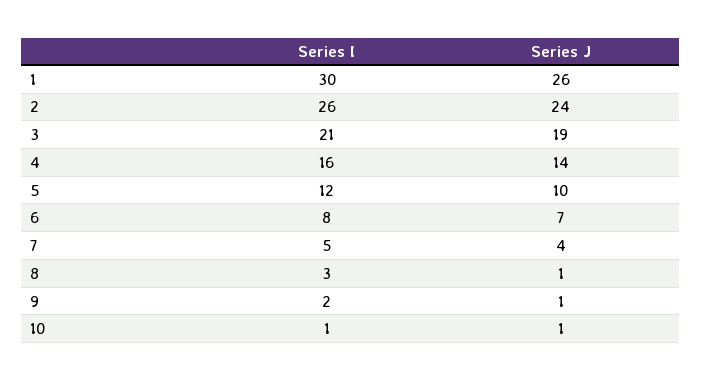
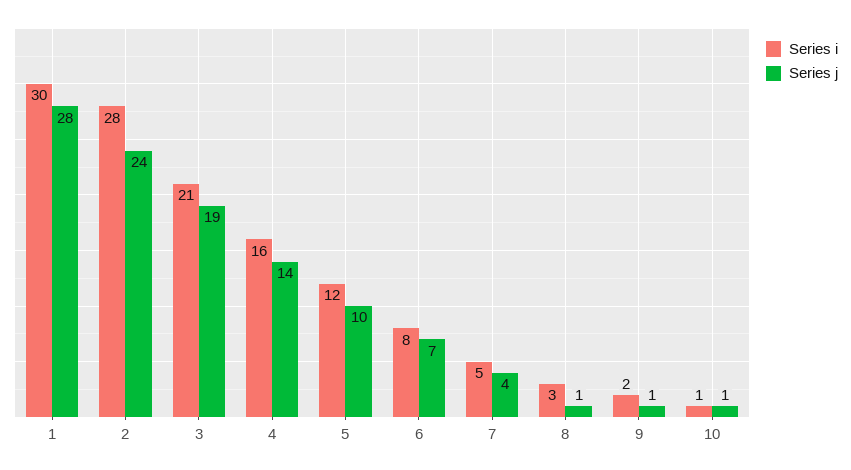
  {
    "Series I": {
      "1": 30,
-     "2": 26,
+     "2": 28,
      "3": 21,
      "4": 16,
      "5": 12,
      "6": 8,
      "7": 5,
      "8": 3,
      "9": 2,
      "10": 1
    },
    "Series J": {
-     "1": 26,
+     "1": 28,
      "2": 24,
      "3": 19,
      "4": 14,
      "5": 10,
      "6": 7,
      "7": 4,
      "8": 1,
      "9": 1,
      "10": 1
    }
  }

